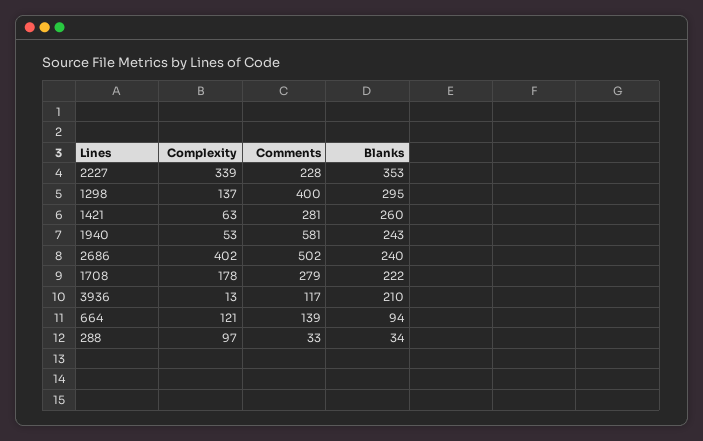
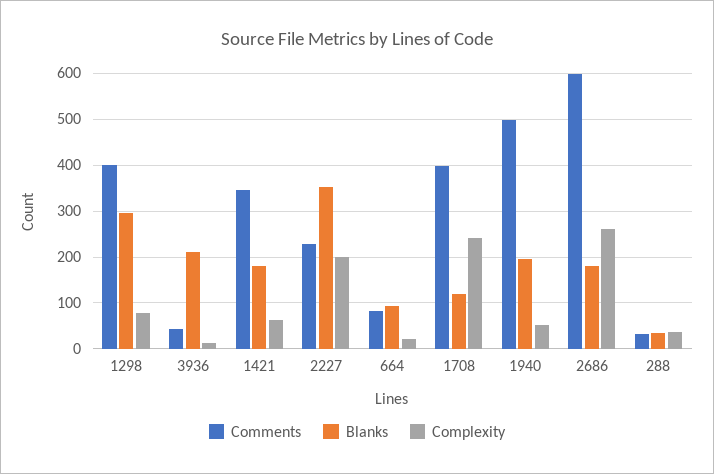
  {
    "Complexity": {
-     "2227": 339,
+     "2227": 200,
-     "1298": 137,
+     "1298": 80,
      "1421": 63,
      "1940": 53,
-     "2686": 402,
+     "2686": 260,
-     "1708": 178,
+     "1708": 240,
      "3936": 13,
-     "664": 121,
+     "664": 20,
-     "288": 97
+     "288": 40
    },
    "Comments": {
      "2227": 228,
      "1298": 400,
-     "1421": 281,
+     "1421": 340,
-     "1940": 581,
+     "1940": 500,
-     "2686": 502,
+     "2686": 600,
-     "1708": 279,
+     "1708": 400,
-     "3936": 117,
+     "3936": 40,
-     "664": 139,
+     "664": 80,
      "288": 33
    },
    "Blanks": {
      "2227": 353,
      "1298": 295,
-     "1421": 260,
+     "1421": 180,
-     "1940": 243,
+     "1940": 200,
-     "2686": 240,
+     "2686": 180,
-     "1708": 222,
+     "1708": 120,
      "3936": 210,
      "664": 94,
      "288": 34
    }
  }

